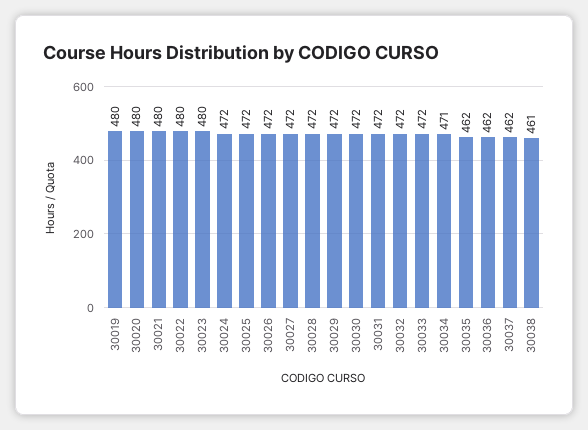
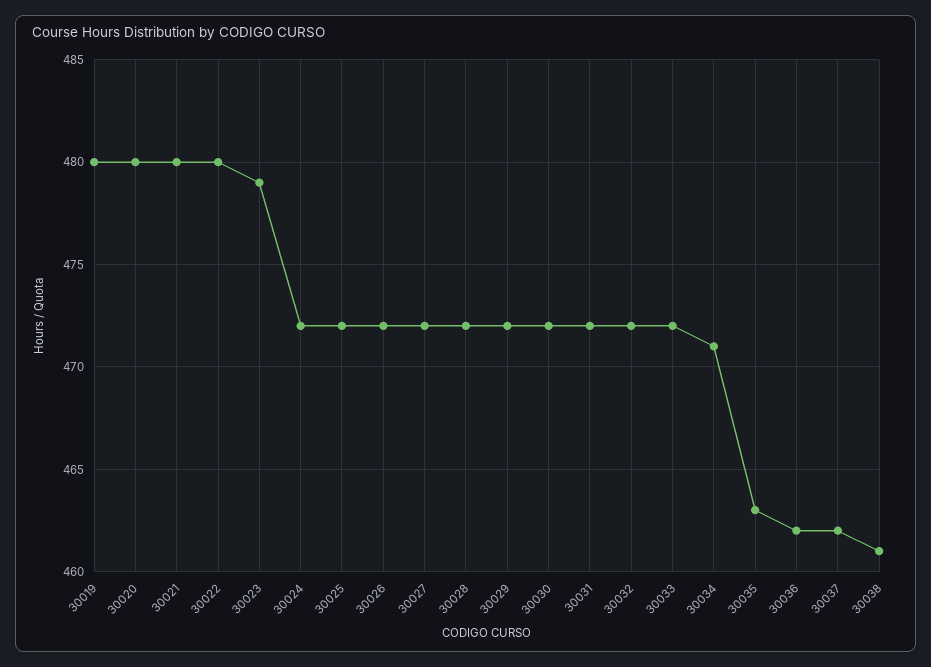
  {
    "30019": 480,
    "30020": 480,
    "30021": 480,
    "30022": 480,
-   "30023": 480,
+   "30023": 479,
    "30024": 472,
    "30025": 472,
    "30026": 472,
    "30027": 472,
    "30028": 472,
    "30029": 472,
    "30030": 472,
    "30031": 472,
    "30032": 472,
    "30033": 472,
    "30034": 471,
-   "30035": 462,
+   "30035": 463,
    "30036": 462,
    "30037": 462,
    "30038": 461
  }

